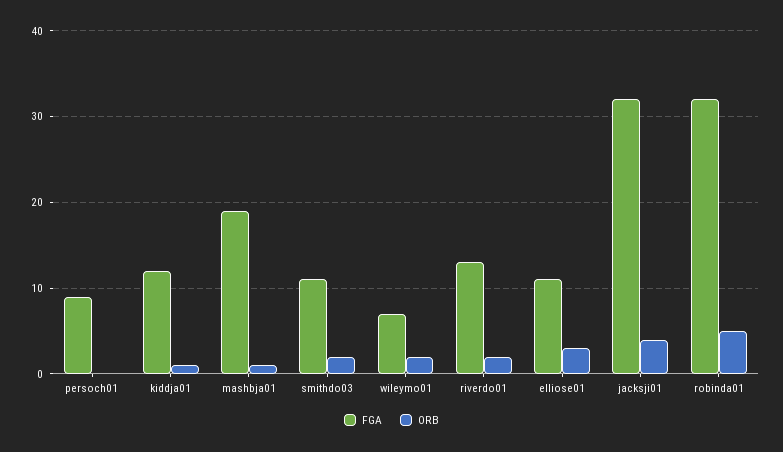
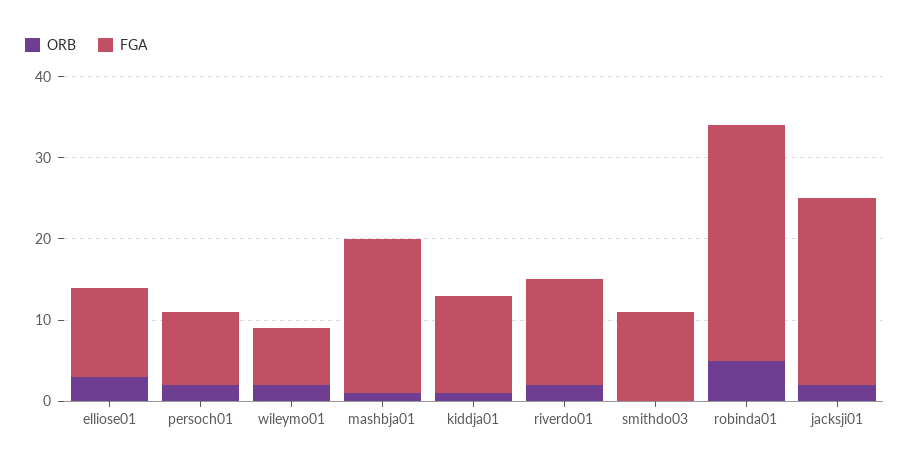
  {
    "FGA": {
      "persoch01": 9,
      "kiddja01": 12,
      "mashbja01": 19,
      "smithdo03": 11,
      "wileymo01": 7,
      "riverdo01": 13,
      "elliose01": 11,
-     "jacksji01": 32,
+     "jacksji01": 23,
-     "robinda01": 32
+     "robinda01": 29
    },
    "ORB": {
-     "persoch01": 0,
+     "persoch01": 2,
      "kiddja01": 1,
      "mashbja01": 1,
-     "smithdo03": 2,
+     "smithdo03": 0,
      "wileymo01": 2,
      "riverdo01": 2,
      "elliose01": 3,
-     "jacksji01": 4,
+     "jacksji01": 2,
      "robinda01": 5
    }
  }

